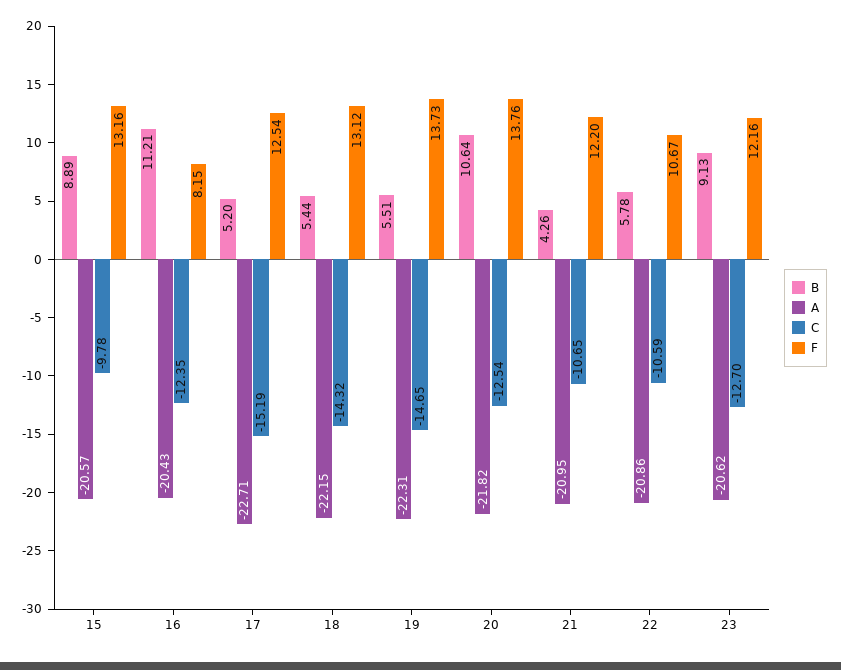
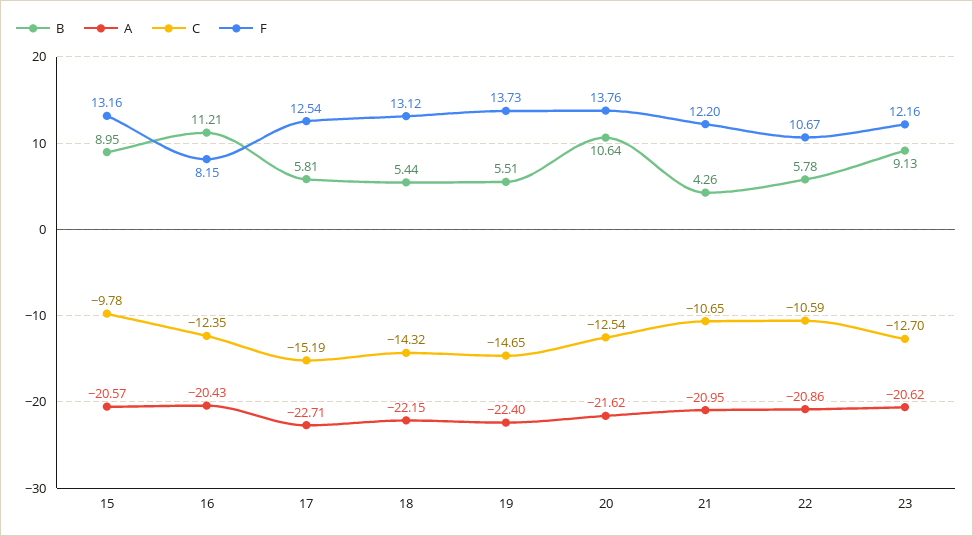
  {
    "B": {
-     "15": 8.89,
+     "15": 8.95,
      "16": 11.21,
-     "17": 5.2,
+     "17": 5.81,
      "18": 5.44,
      "19": 5.51,
      "20": 10.64,
      "21": 4.26,
      "22": 5.78,
      "23": 9.13
    },
    "A": {
      "15": -20.57,
      "16": -20.43,
      "17": -22.71,
      "18": -22.15,
-     "19": -22.31,
+     "19": -22.4,
-     "20": -21.82,
+     "20": -21.62,
      "21": -20.95,
      "22": -20.86,
      "23": -20.62
    },
    "C": {
      "15": -9.78,
      "16": -12.35,
      "17": -15.19,
      "18": -14.32,
      "19": -14.65,
      "20": -12.54,
      "21": -10.65,
      "22": -10.59,
      "23": -12.7
    },
    "F": {
      "15": 13.16,
      "16": 8.15,
      "17": 12.54,
      "18": 13.12,
      "19": 13.73,
      "20": 13.76,
      "21": 12.2,
      "22": 10.67,
      "23": 12.16
    }
  }

